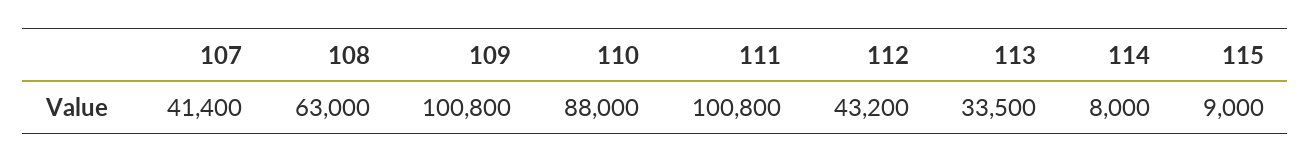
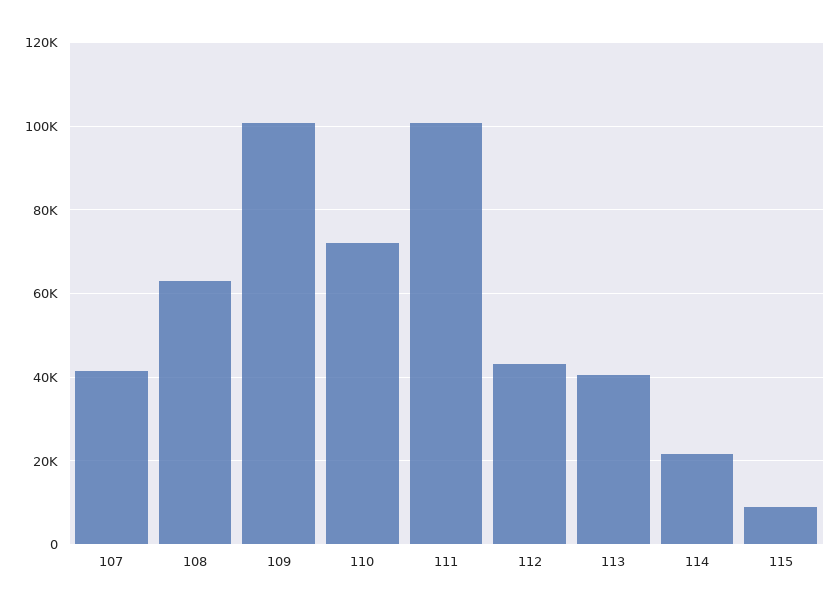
  {
    "107": 41400,
    "108": 63000,
    "109": 100800,
-   "110": 88000,
+   "110": 72000,
    "111": 100800,
    "112": 43200,
-   "113": 33500,
+   "113": 40000,
-   "114": 8000,
+   "114": 22000,
    "115": 9000
  }

